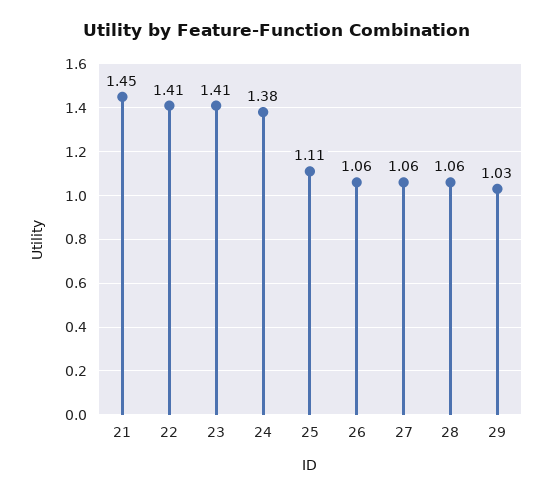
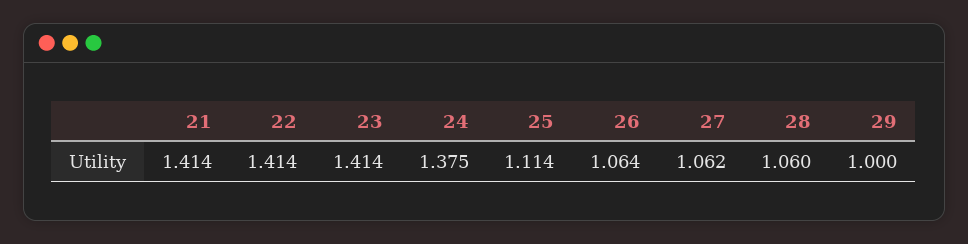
  {
-   "21": 1.45,
+   "21": 1.414,
    "22": 1.414,
    "23": 1.414,
    "24": 1.375,
    "25": 1.114,
    "26": 1.064,
    "27": 1.062,
    "28": 1.06,
-   "29": 1.03
+   "29": 1
  }

